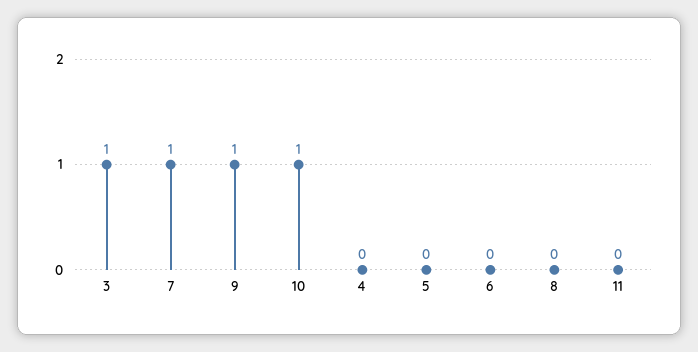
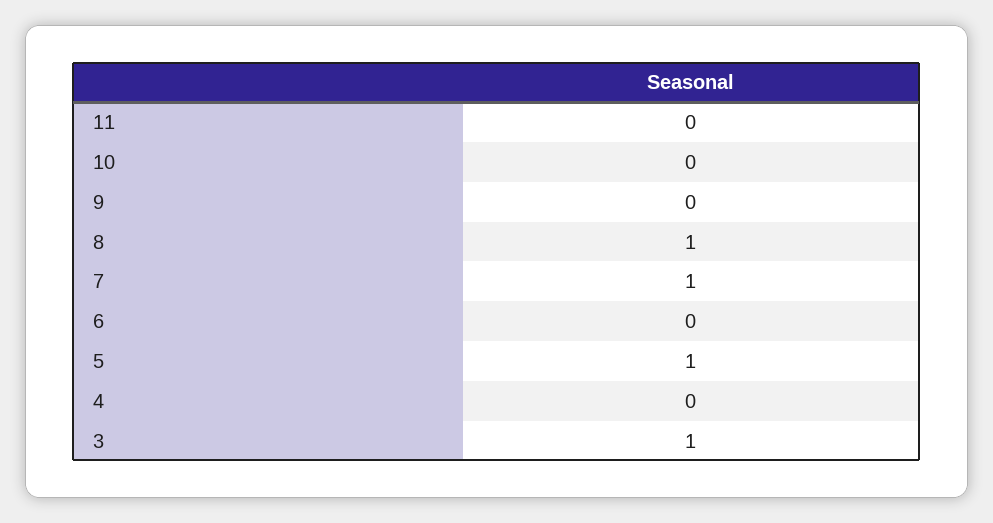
  {
    "3": 1,
    "7": 1,
-   "9": 1,
+   "9": 0,
-   "10": 1,
+   "10": 0,
    "4": 0,
-   "5": 0,
+   "5": 1,
    "6": 0,
-   "8": 0,
+   "8": 1,
    "11": 0
  }

